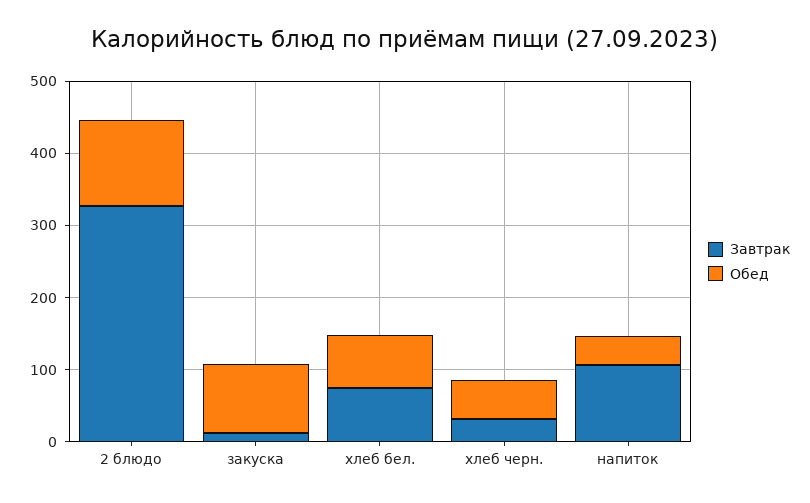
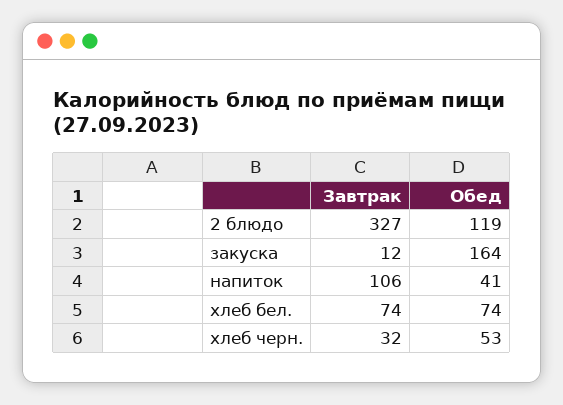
  {
    "Завтрак": {
      "2 блюдо": 327,
      "закуска": 12,
      "хлеб бел.": 74,
      "хлеб черн.": 32,
      "напиток": 106
    },
    "Обед": {
      "2 блюдо": 119,
-     "закуска": 100,
+     "закуска": 164,
      "хлеб бел.": 74,
      "хлеб черн.": 53,
      "напиток": 41
    }
  }

